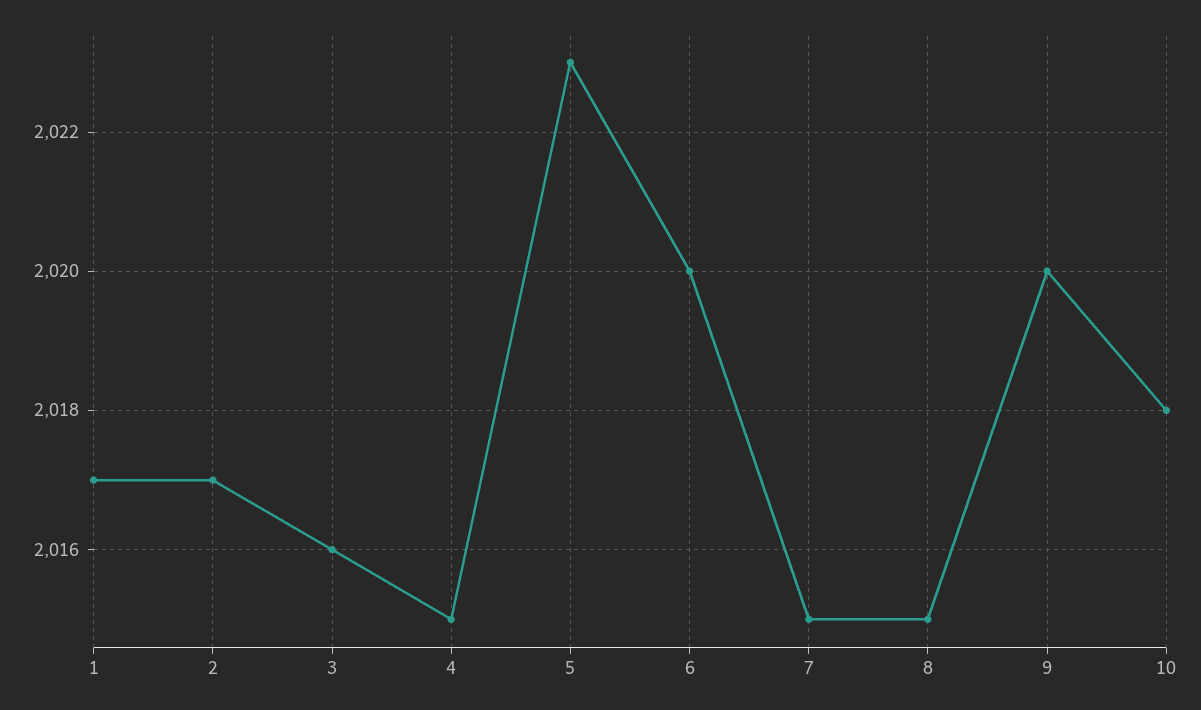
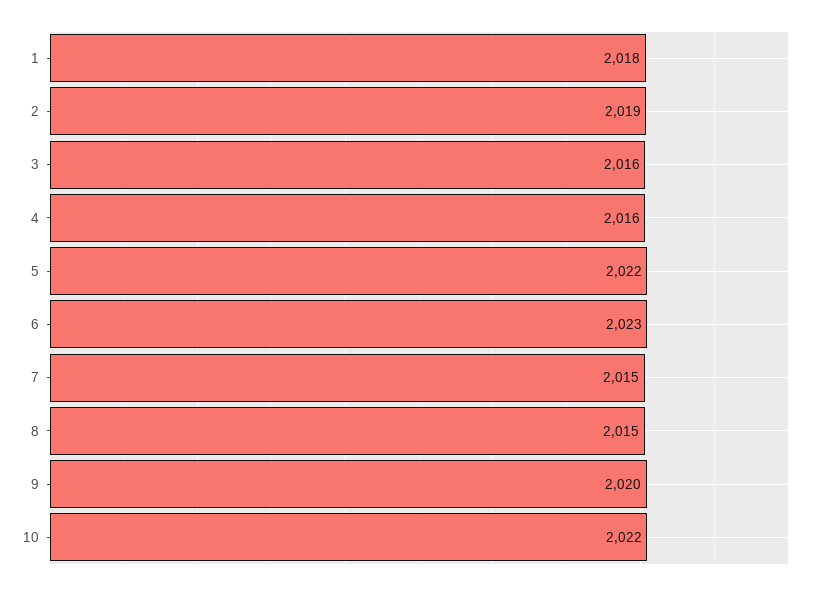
  {
-   "1": 2017,
+   "1": 2018,
-   "2": 2017,
+   "2": 2019,
    "3": 2016,
-   "4": 2015,
+   "4": 2016,
-   "5": 2023,
+   "5": 2022,
-   "6": 2020,
+   "6": 2023,
    "7": 2015,
    "8": 2015,
    "9": 2020,
-   "10": 2018
+   "10": 2022
  }

